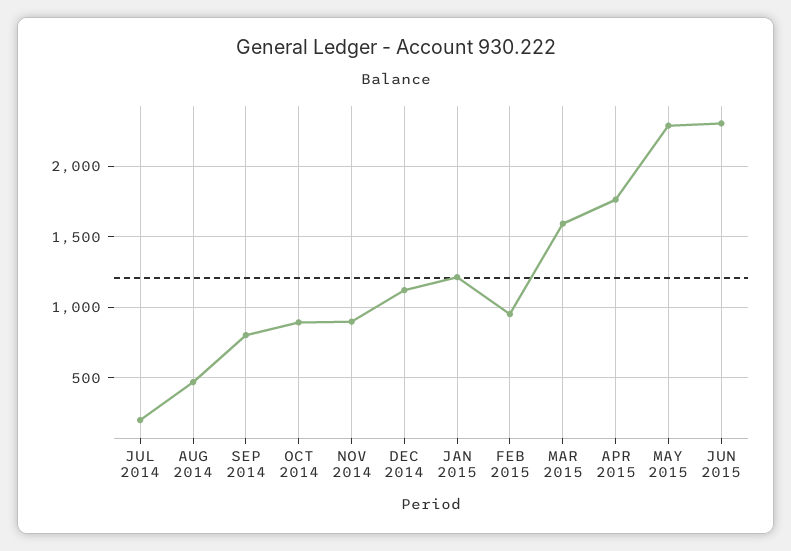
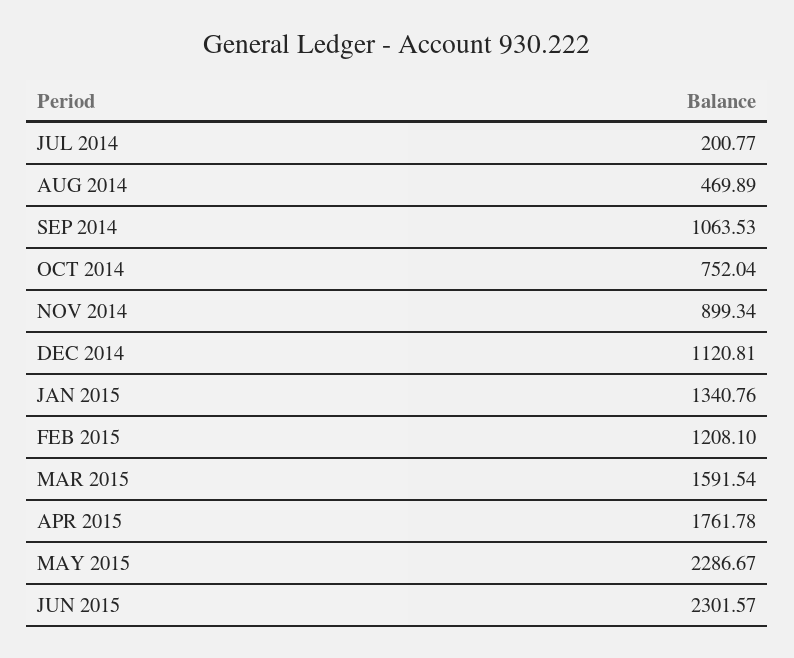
  {
    "JUL 2014": 200.77,
    "AUG 2014": 469.89,
-   "SEP 2014": 800,
+   "SEP 2014": 1063.53,
-   "OCT 2014": 900,
+   "OCT 2014": 752.04,
    "NOV 2014": 899.34,
    "DEC 2014": 1120.81,
-   "JAN 2015": 1200,
+   "JAN 2015": 1340.76,
-   "FEB 2015": 950,
+   "FEB 2015": 1208.1,
    "MAR 2015": 1591.54,
    "APR 2015": 1761.78,
    "MAY 2015": 2286.67,
    "JUN 2015": 2301.57
  }

